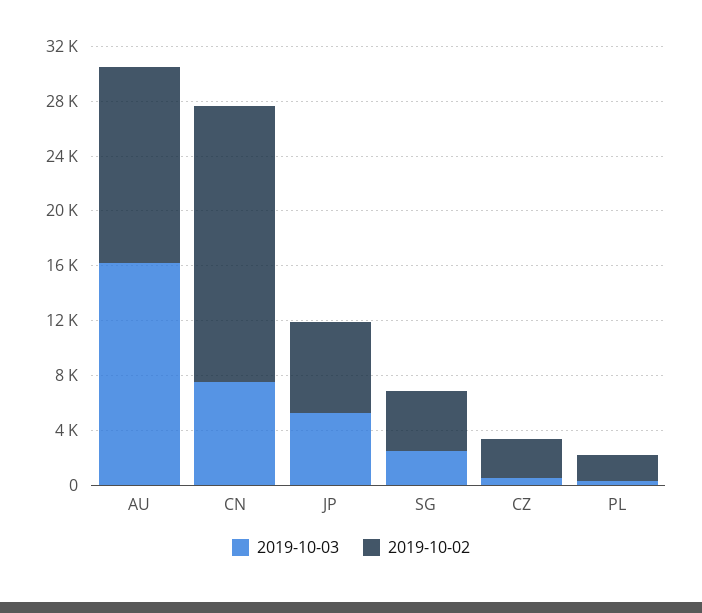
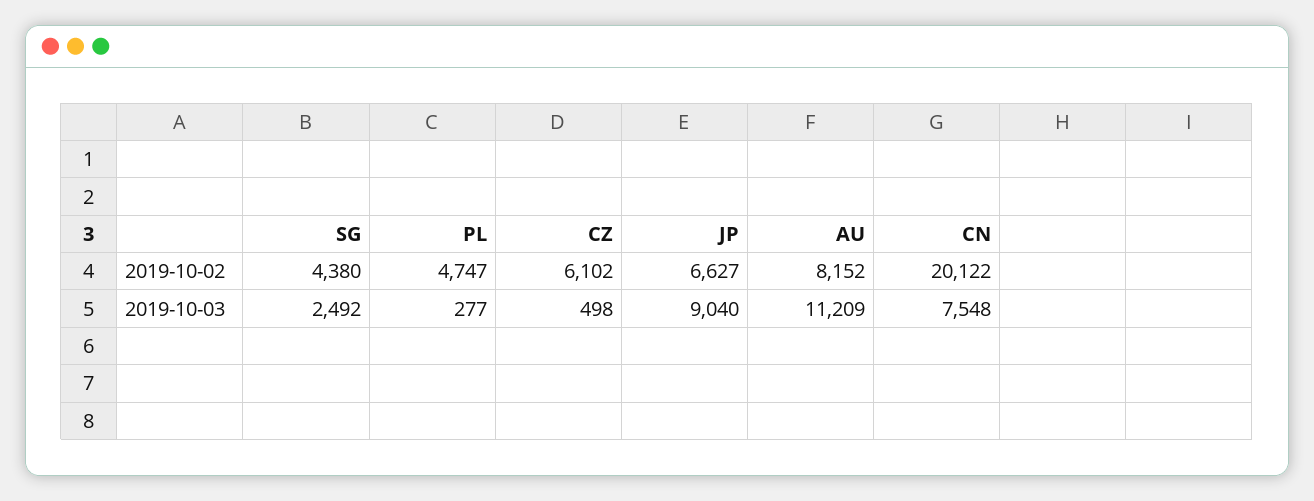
  {
    "2019-10-03": {
-     "AU": 16000,
+     "AU": 11209,
      "CN": 7548,
-     "JP": 5000,
+     "JP": 9040,
      "SG": 2492,
      "CZ": 498,
      "PL": 277
    },
    "2019-10-02": {
-     "AU": 14000,
+     "AU": 8152,
      "CN": 20122,
      "JP": 6627,
      "SG": 4380,
-     "CZ": 3000,
+     "CZ": 6102,
-     "PL": 2000
+     "PL": 4747
    }
  }

